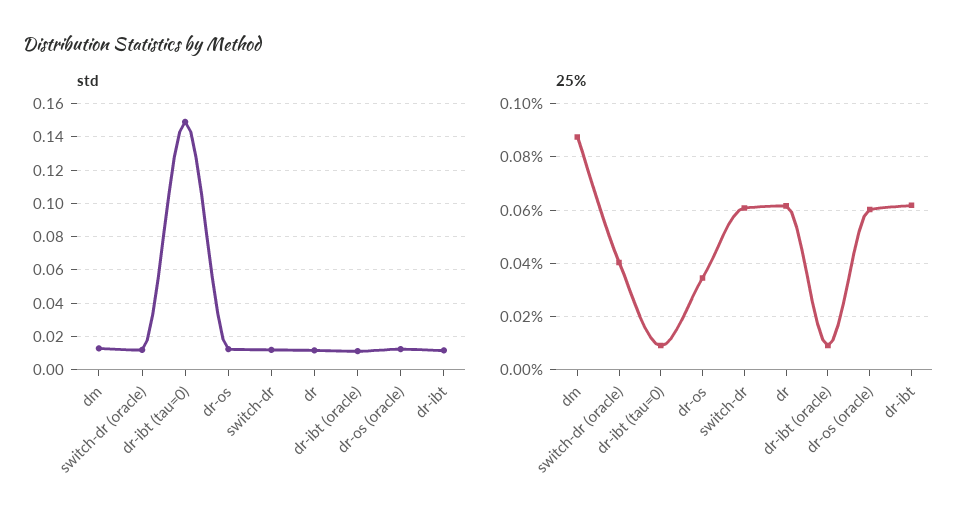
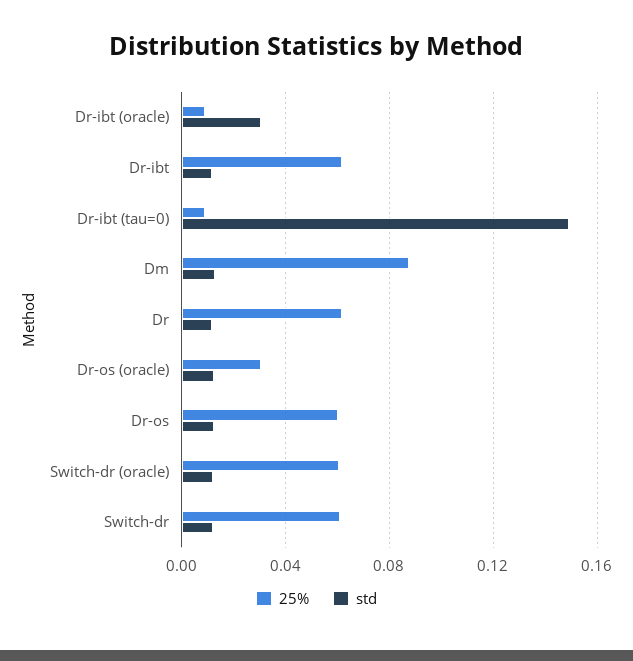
  {
    "std": {
      "dm": 0.015,
      "switch-dr (oracle)": 0.01,
      "dr-ibt (tau=0)": 0.15,
      "dr-os": 0.01,
      "switch-dr": 0.01,
      "dr": 0.01,
-     "dr-ibt (oracle)": 0.01,
+     "dr-ibt (oracle)": 0.03,
      "dr-os (oracle)": 0.01,
      "dr-ibt": 0.01
    },
    "25%": {
      "dm": 0.0875,
-     "switch-dr (oracle)": 0.04,
+     "switch-dr (oracle)": 0.06,
      "dr-ibt (tau=0)": 0.01,
-     "dr-os": 0.035,
+     "dr-os": 0.06,
      "switch-dr": 0.06,
      "dr": 0.0625,
      "dr-ibt (oracle)": 0.01,
-     "dr-os (oracle)": 0.06,
+     "dr-os (oracle)": 0.03,
      "dr-ibt": 0.0625
    }
  }

